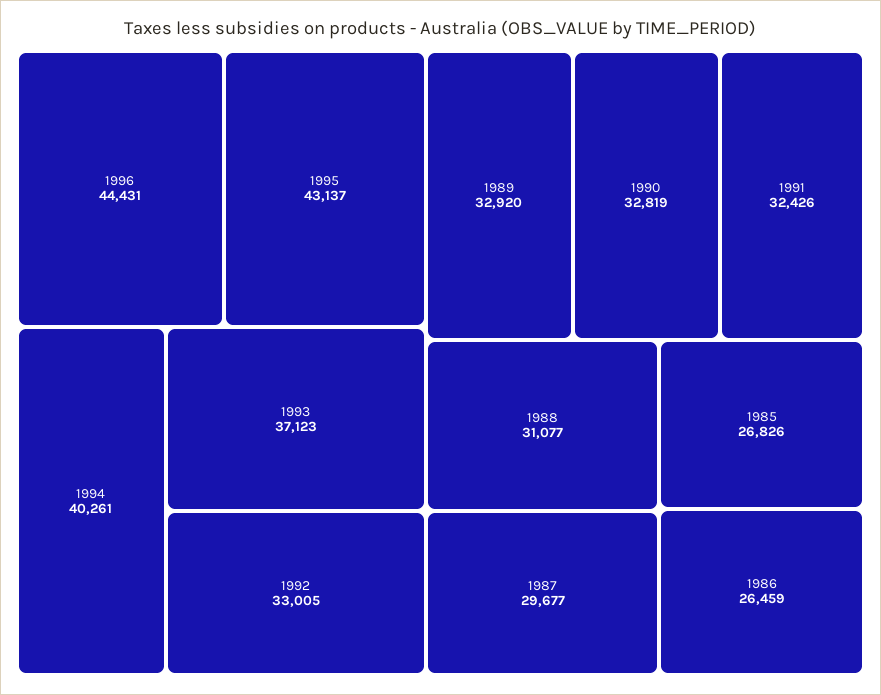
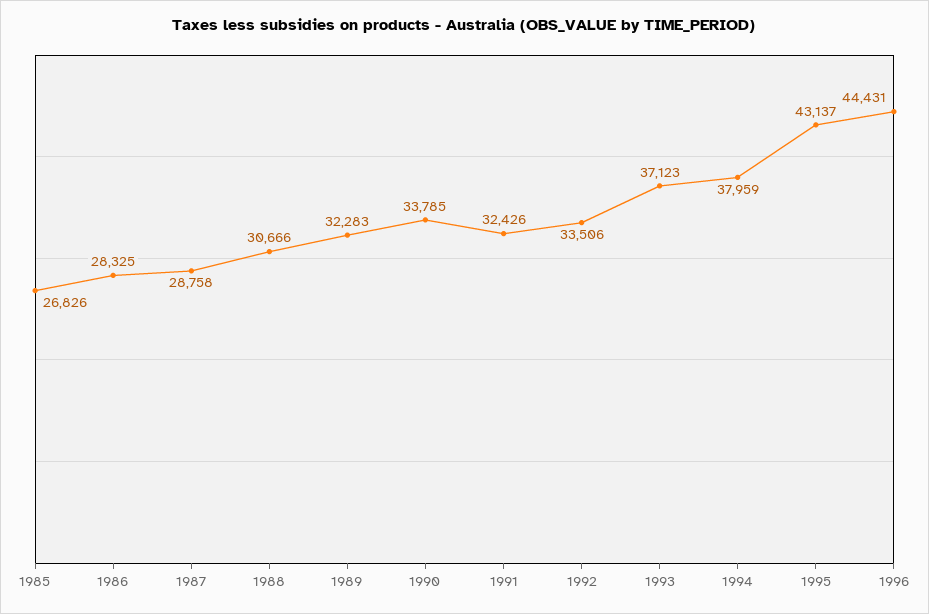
  {
    "1996": 44431,
    "1995": 43137,
-   "1994": 40261,
+   "1994": 37959,
    "1993": 37123,
-   "1992": 33005,
+   "1992": 33506,
-   "1989": 32920,
+   "1989": 32283,
-   "1990": 32819,
+   "1990": 33785,
    "1991": 32426,
-   "1988": 31077,
+   "1988": 30666,
-   "1987": 29677,
+   "1987": 28758,
    "1985": 26826,
-   "1986": 26459
+   "1986": 28325
  }

